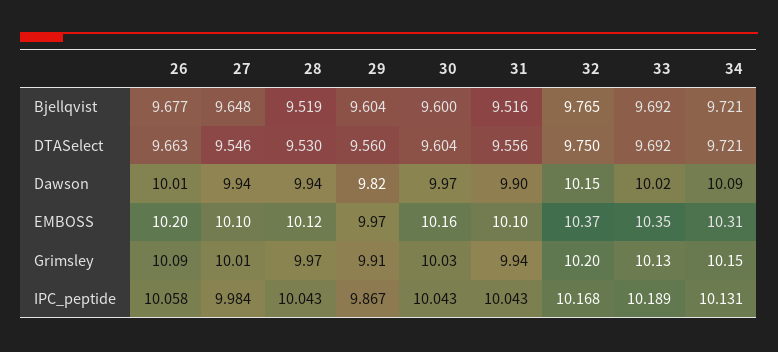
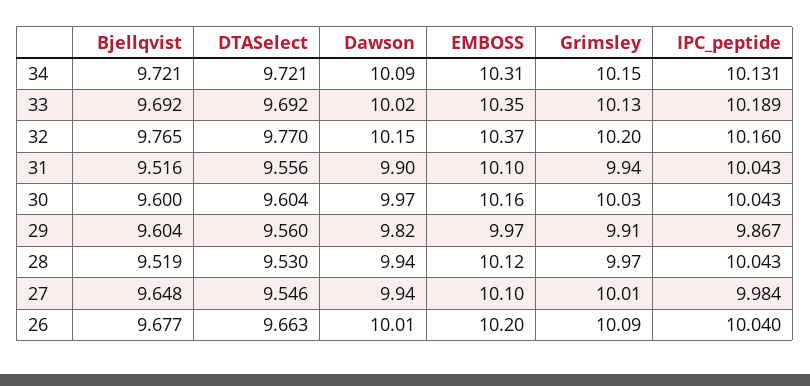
  {
    "26": {
      "Bjellqvist": 9.677,
      "DTASelect": 9.663,
      "Dawson": 10.01,
      "EMBOSS": 10.2,
      "Grimsley": 10.09,
-     "IPC_peptide": 10.058
+     "IPC_peptide": 10.04
    },
    "27": {
      "Bjellqvist": 9.648,
      "DTASelect": 9.546,
      "Dawson": 9.94,
      "EMBOSS": 10.1,
      "Grimsley": 10.01,
      "IPC_peptide": 9.984
    },
    "28": {
      "Bjellqvist": 9.519,
      "DTASelect": 9.53,
      "Dawson": 9.94,
      "EMBOSS": 10.12,
      "Grimsley": 9.97,
      "IPC_peptide": 10.043
    },
    "29": {
      "Bjellqvist": 9.604,
      "DTASelect": 9.56,
      "Dawson": 9.82,
      "EMBOSS": 9.97,
      "Grimsley": 9.91,
      "IPC_peptide": 9.867
    },
    "30": {
      "Bjellqvist": 9.6,
      "DTASelect": 9.604,
      "Dawson": 9.97,
      "EMBOSS": 10.16,
      "Grimsley": 10.03,
      "IPC_peptide": 10.043
    },
    "31": {
      "Bjellqvist": 9.516,
      "DTASelect": 9.556,
      "Dawson": 9.9,
      "EMBOSS": 10.1,
      "Grimsley": 9.94,
      "IPC_peptide": 10.043
    },
    "32": {
      "Bjellqvist": 9.765,
-     "DTASelect": 9.75,
+     "DTASelect": 9.77,
      "Dawson": 10.15,
      "EMBOSS": 10.37,
      "Grimsley": 10.2,
-     "IPC_peptide": 10.168
+     "IPC_peptide": 10.16
    },
    "33": {
      "Bjellqvist": 9.692,
      "DTASelect": 9.692,
      "Dawson": 10.02,
      "EMBOSS": 10.35,
      "Grimsley": 10.13,
      "IPC_peptide": 10.189
    },
    "34": {
      "Bjellqvist": 9.721,
      "DTASelect": 9.721,
      "Dawson": 10.09,
      "EMBOSS": 10.31,
      "Grimsley": 10.15,
      "IPC_peptide": 10.131
    }
  }

